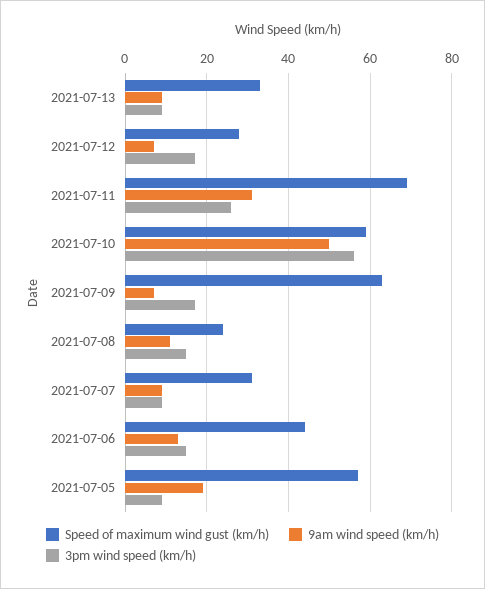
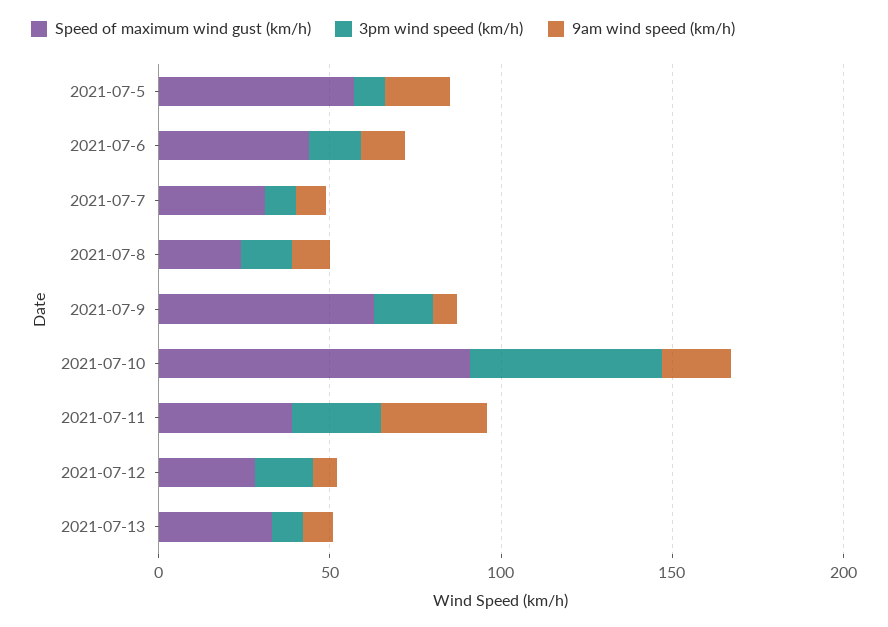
  {
    "Speed of maximum wind gust (km/h)": {
      "2021-07-13": 35,
      "2021-07-12": 30,
-     "2021-07-11": 70,
+     "2021-07-11": 40,
-     "2021-07-10": 60,
+     "2021-07-10": 90,
      "2021-07-09": 65,
      "2021-07-08": 25,
      "2021-07-07": 30,
      "2021-07-06": 45,
      "2021-07-05": 55
    },
    "9am wind speed (km/h)": {
      "2021-07-13": 10,
      "2021-07-12": 5,
      "2021-07-11": 30,
-     "2021-07-10": 50,
+     "2021-07-10": 20,
      "2021-07-09": 5,
      "2021-07-08": 10,
      "2021-07-07": 10,
      "2021-07-06": 15,
      "2021-07-05": 20
    },
    "3pm wind speed (km/h)": {
      "2021-07-13": 10,
      "2021-07-12": 15,
      "2021-07-11": 25,
      "2021-07-10": 55,
      "2021-07-09": 15,
      "2021-07-08": 15,
      "2021-07-07": 10,
      "2021-07-06": 15,
      "2021-07-05": 10
    }
  }

